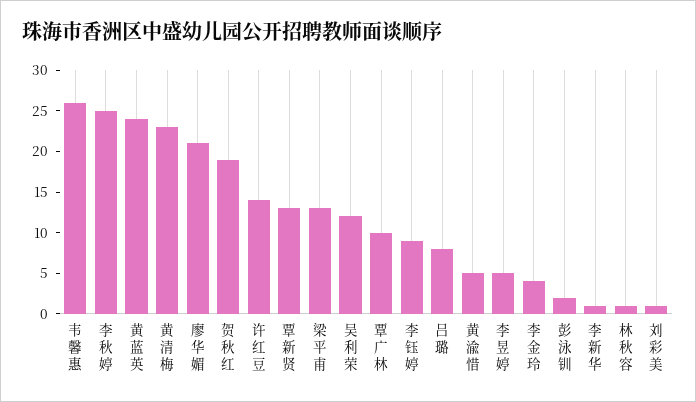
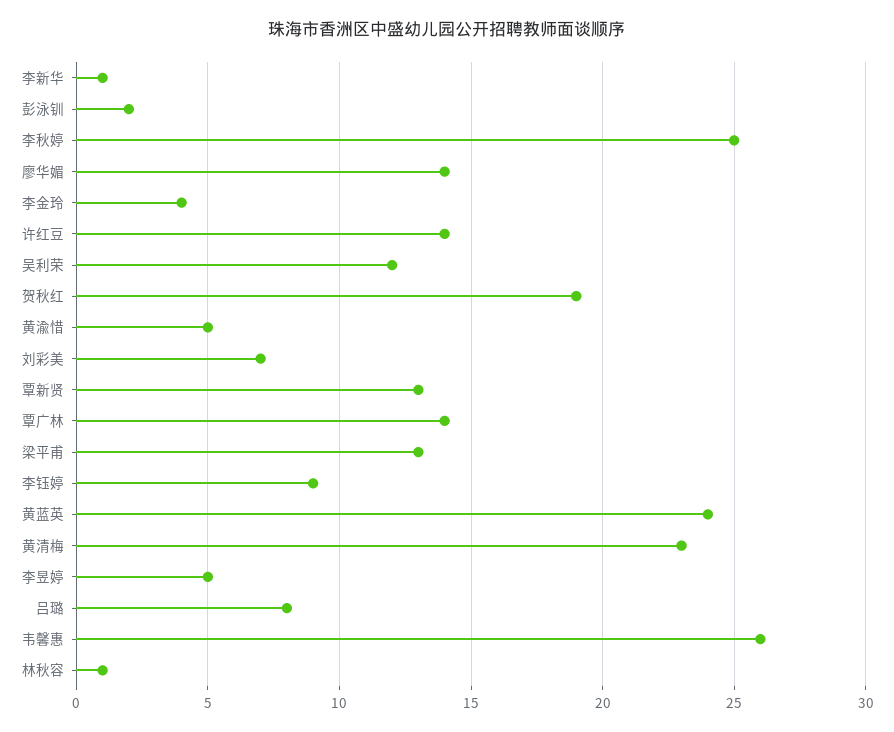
  {
    "韦馨惠": 26,
    "李秋婷": 25,
    "黄蓝英": 24,
    "黄清梅": 23,
-   "廖华媚": 21,
+   "廖华媚": 14,
    "贺秋红": 19,
    "许红豆": 14,
    "覃新贤": 13,
    "梁平甫": 13,
    "吴利荣": 12,
-   "覃广林": 10,
+   "覃广林": 14,
    "李钰婷": 9,
    "吕璐": 8,
    "黄渝惜": 5,
    "李昱婷": 5,
    "李金玲": 4,
    "彭泳钏": 2,
    "李新华": 1,
    "林秋容": 1,
-   "刘彩美": 1
+   "刘彩美": 7
  }

